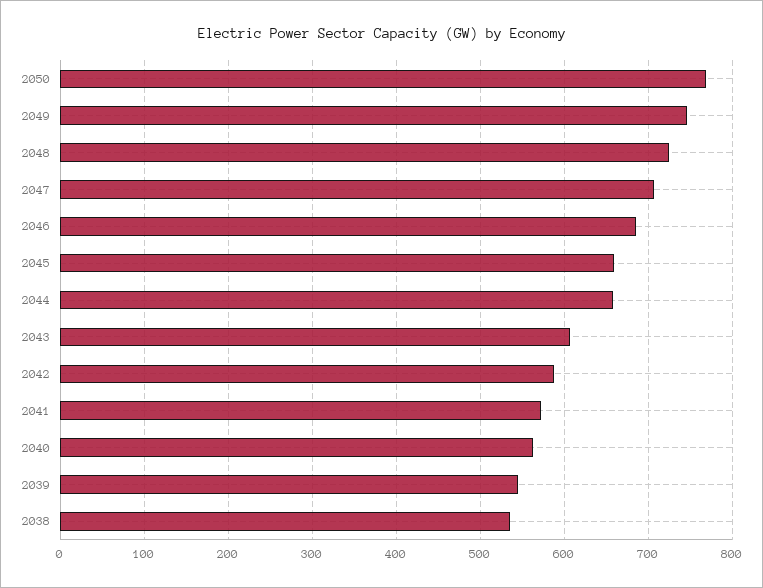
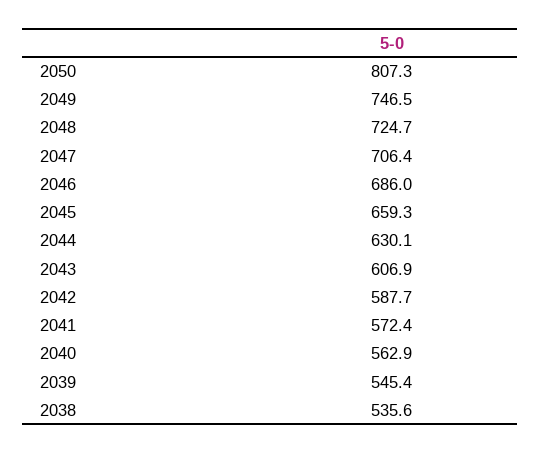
  {
-   "2050": 770,
+   "2050": 807.3,
    "2049": 746.5,
    "2048": 724.7,
    "2047": 706.4,
    "2046": 686,
    "2045": 659.3,
-   "2044": 660,
+   "2044": 630.1,
    "2043": 606.9,
    "2042": 587.7,
    "2041": 572.4,
    "2040": 562.9,
    "2039": 545.4,
    "2038": 535.6
  }

